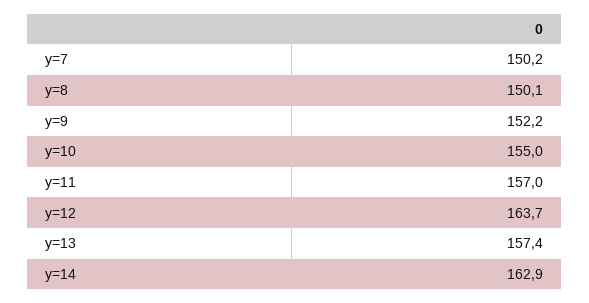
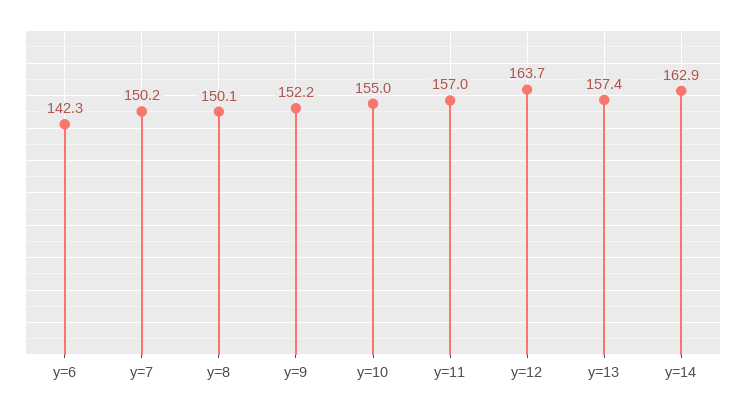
  {
    "y=7": 150.2,
    "y=8": 150.1,
    "y=9": 152.2,
    "y=10": 155,
    "y=11": 157,
    "y=12": 163.7,
    "y=13": 157.4,
-   "y=14": 162.9
+   "y=14": 162.9,
+   "y=6": 142.3
  }

